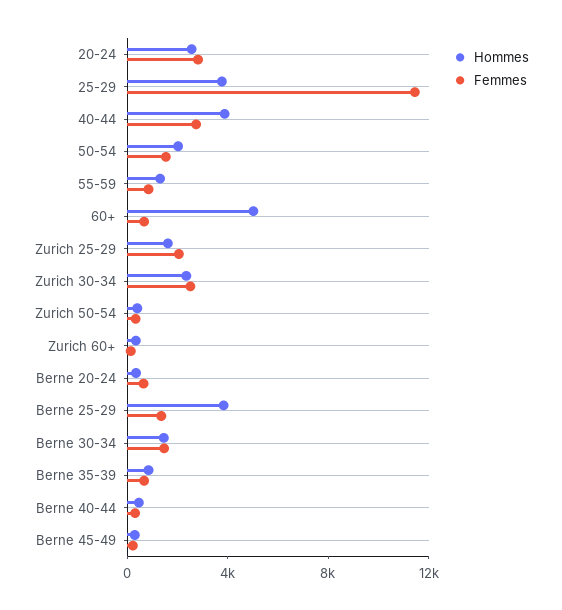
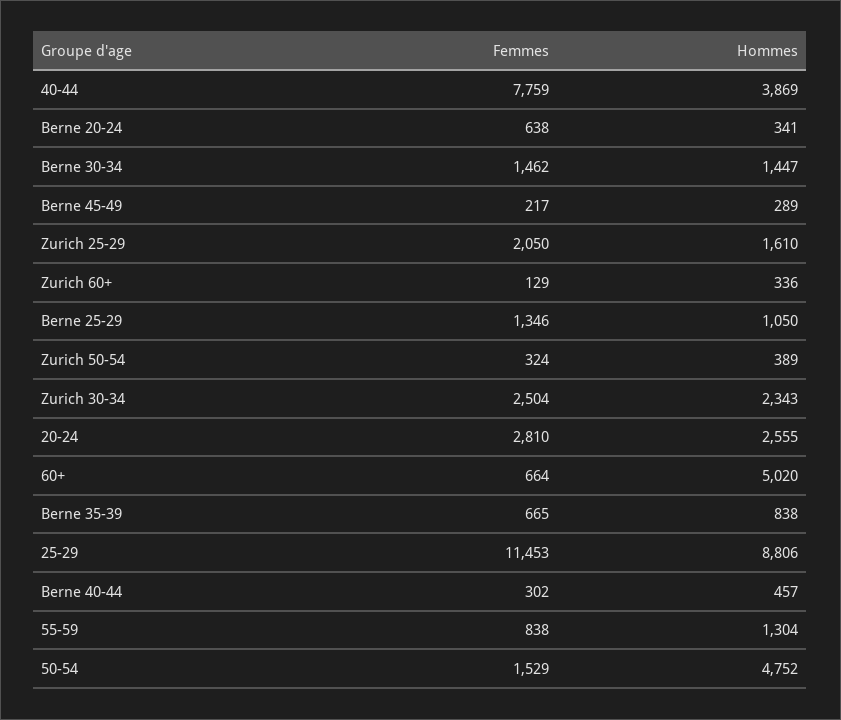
  {
    "Hommes": {
      "20-24": 2555,
-     "25-29": 4000,
+     "25-29": 8806,
      "40-44": 3869,
-     "50-54": 2000,
+     "50-54": 4752,
      "55-59": 1304,
      "60+": 5020,
      "Zurich 25-29": 1610,
      "Zurich 30-34": 2343,
      "Zurich 50-54": 389,
      "Zurich 60+": 336,
      "Berne 20-24": 341,
-     "Berne 25-29": 4000,
+     "Berne 25-29": 1050,
      "Berne 30-34": 1447,
      "Berne 35-39": 838,
      "Berne 40-44": 457,
      "Berne 45-49": 289
    },
    "Femmes": {
      "20-24": 2810,
      "25-29": 11453,
-     "40-44": 3000,
+     "40-44": 7759,
      "50-54": 1529,
      "55-59": 838,
      "60+": 664,
      "Zurich 25-29": 2050,
      "Zurich 30-34": 2504,
      "Zurich 50-54": 324,
      "Zurich 60+": 129,
      "Berne 20-24": 638,
      "Berne 25-29": 1346,
      "Berne 30-34": 1462,
      "Berne 35-39": 665,
      "Berne 40-44": 302,
      "Berne 45-49": 217
    }
  }

